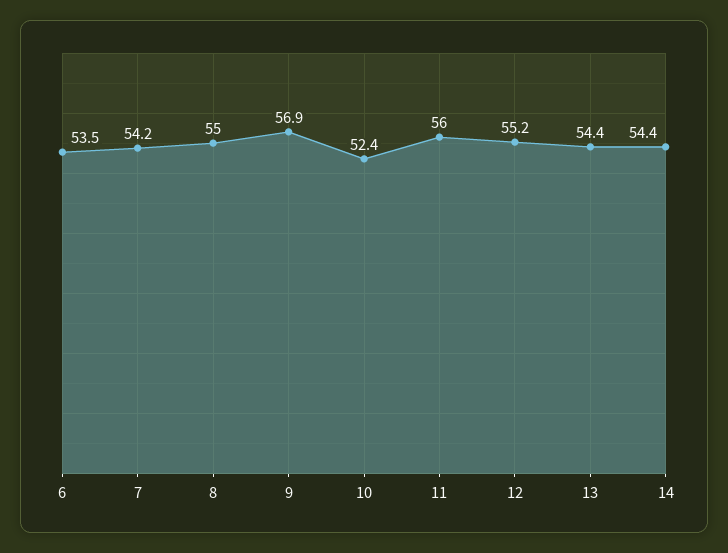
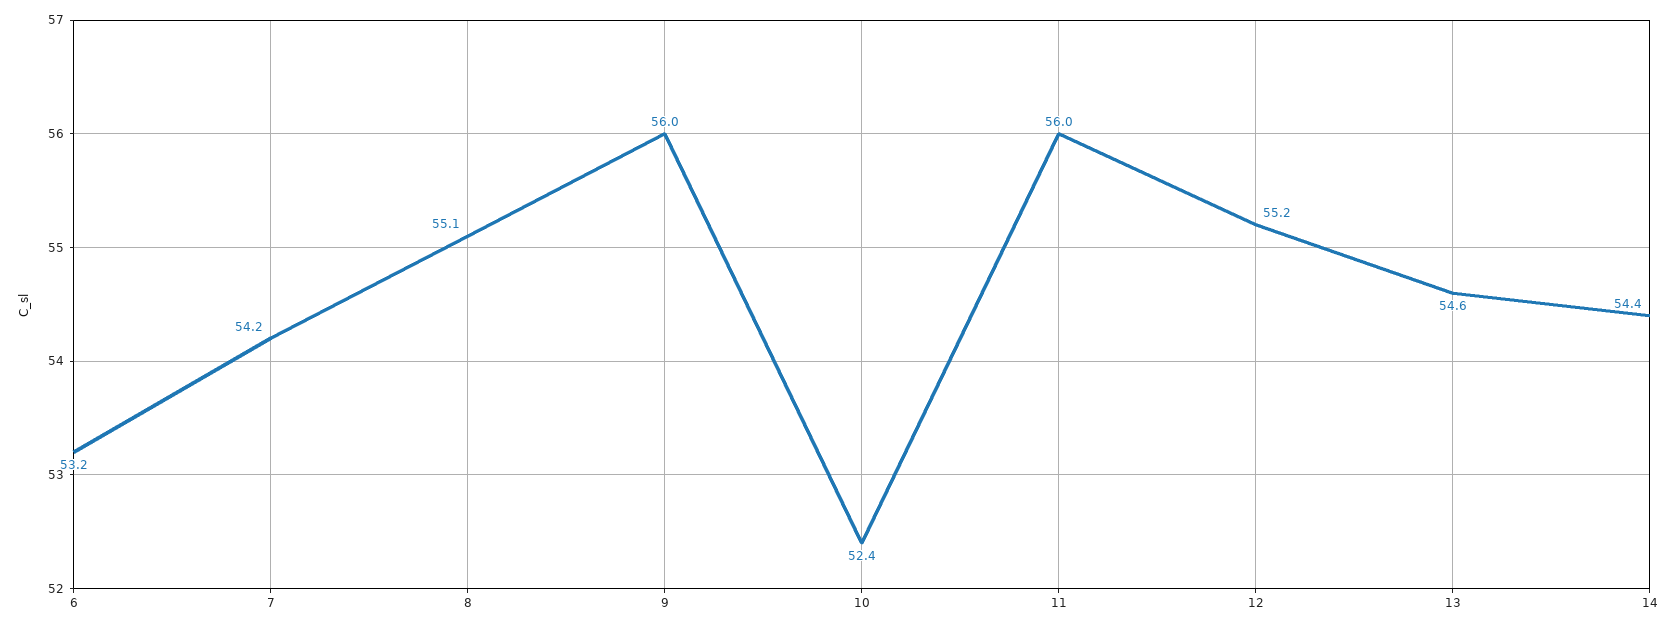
  {
-   "6": 53.5,
+   "6": 53.2,
    "7": 54.2,
-   "8": 55,
+   "8": 55.1,
-   "9": 56.9,
+   "9": 56,
    "10": 52.4,
    "11": 56,
    "12": 55.2,
-   "13": 54.4,
+   "13": 54.6,
    "14": 54.4
  }

